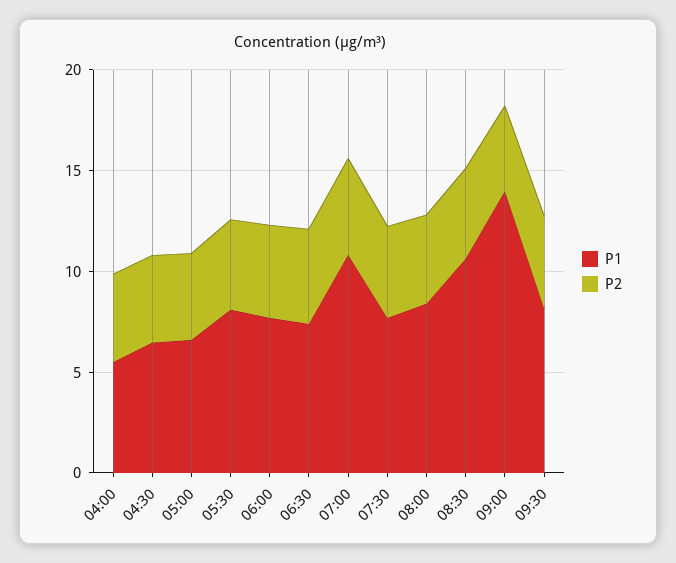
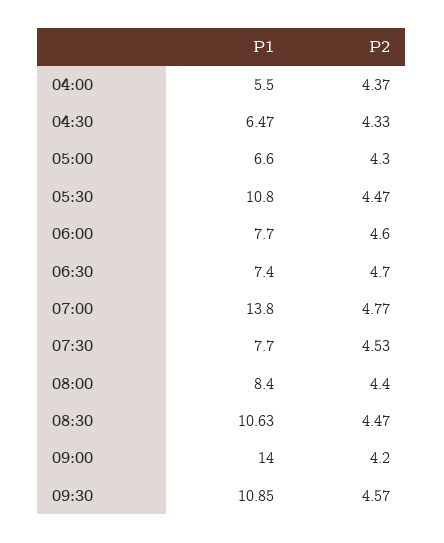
  {
    "P1": {
      "04:00": 5.5,
      "04:30": 6.47,
      "05:00": 6.6,
-     "05:30": 8,
+     "05:30": 10.8,
      "06:00": 7.7,
      "06:30": 7.4,
-     "07:00": 11,
+     "07:00": 13.8,
      "07:30": 7.7,
      "08:00": 8.4,
      "08:30": 10.63,
      "09:00": 14,
-     "09:30": 8
+     "09:30": 10.85
    },
    "P2": {
      "04:00": 4.37,
      "04:30": 4.33,
      "05:00": 4.3,
      "05:30": 4.47,
      "06:00": 4.6,
      "06:30": 4.7,
      "07:00": 4.77,
      "07:30": 4.53,
      "08:00": 4.4,
      "08:30": 4.47,
      "09:00": 4.2,
      "09:30": 4.57
    }
  }

